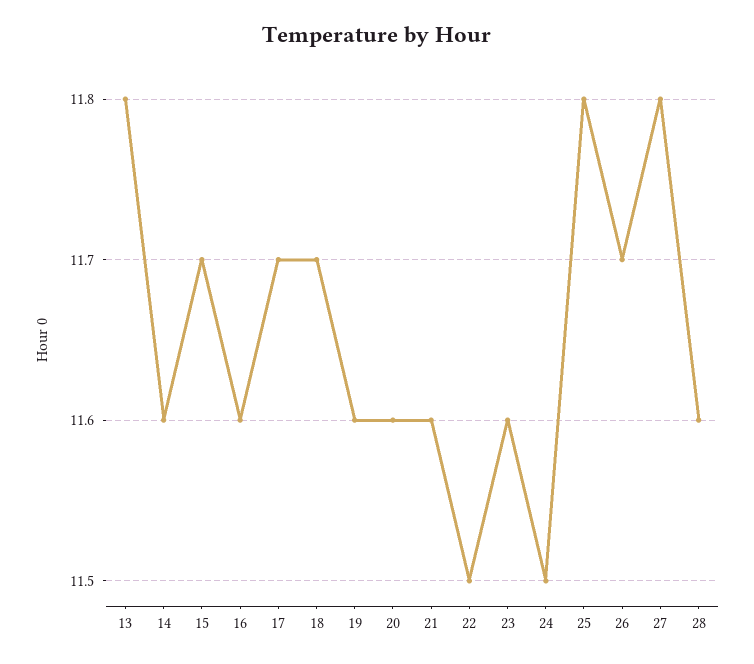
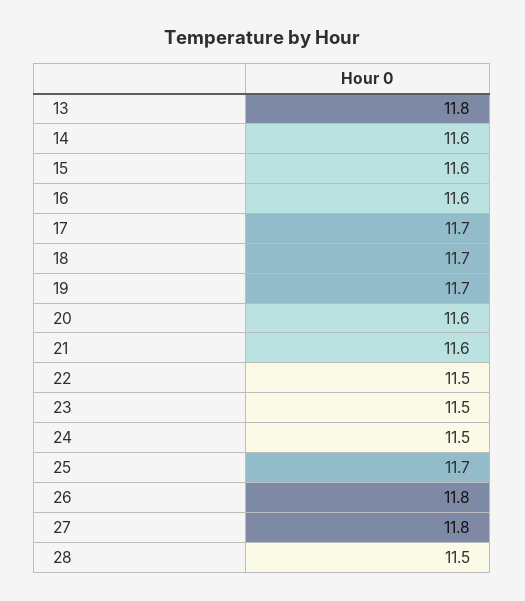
  {
    "13": 11.8,
    "14": 11.6,
-   "15": 11.7,
+   "15": 11.6,
    "16": 11.6,
    "17": 11.7,
    "18": 11.7,
-   "19": 11.6,
+   "19": 11.7,
    "20": 11.6,
    "21": 11.6,
    "22": 11.5,
-   "23": 11.6,
+   "23": 11.5,
    "24": 11.5,
-   "25": 11.8,
+   "25": 11.7,
-   "26": 11.7,
+   "26": 11.8,
    "27": 11.8,
-   "28": 11.6
+   "28": 11.5
  }

